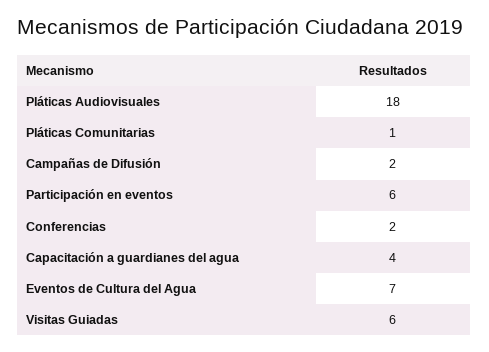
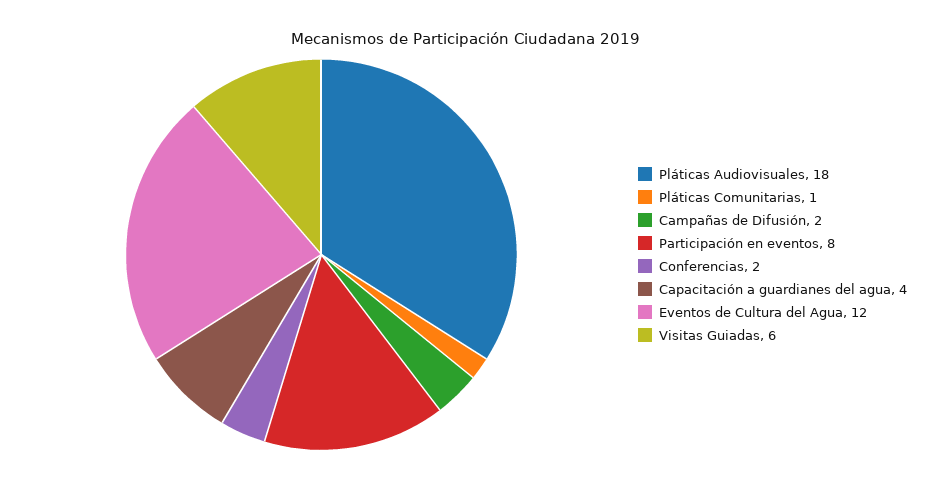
  {
    "Pláticas Audiovisuales": 18,
    "Pláticas Comunitarias": 1,
    "Campañas de Difusión": 2,
-   "Participación en eventos": 6,
+   "Participación en eventos": 8,
    "Conferencias": 2,
    "Capacitación a guardianes del agua": 4,
-   "Eventos de Cultura del Agua": 7,
+   "Eventos de Cultura del Agua": 12,
    "Visitas Guiadas": 6
  }

